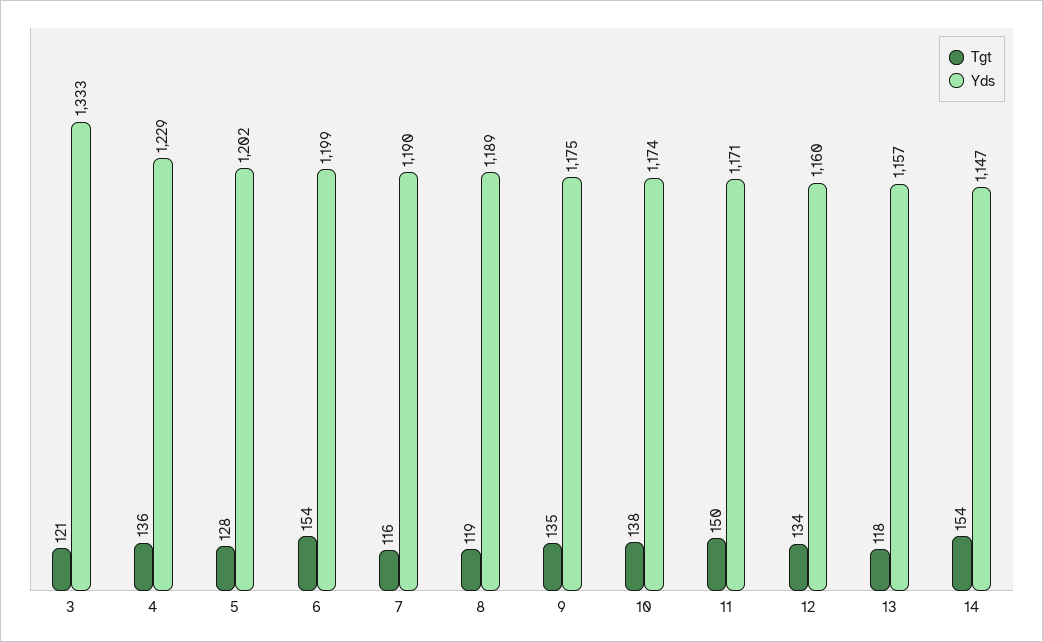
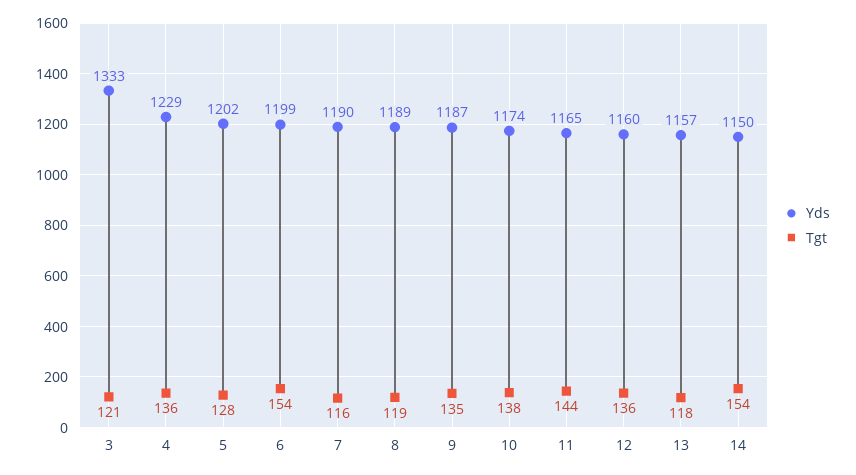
  {
    "Tgt": {
      "3": 121,
      "4": 136,
      "5": 128,
      "6": 154,
      "7": 116,
      "8": 119,
      "9": 135,
      "10": 138,
-     "11": 150,
+     "11": 144,
-     "12": 134,
+     "12": 136,
      "13": 118,
      "14": 154
    },
    "Yds": {
      "3": 1333,
      "4": 1229,
      "5": 1202,
      "6": 1199,
      "7": 1190,
      "8": 1189,
-     "9": 1175,
+     "9": 1187,
      "10": 1174,
-     "11": 1171,
+     "11": 1165,
      "12": 1160,
      "13": 1157,
-     "14": 1147
+     "14": 1150
    }
  }

